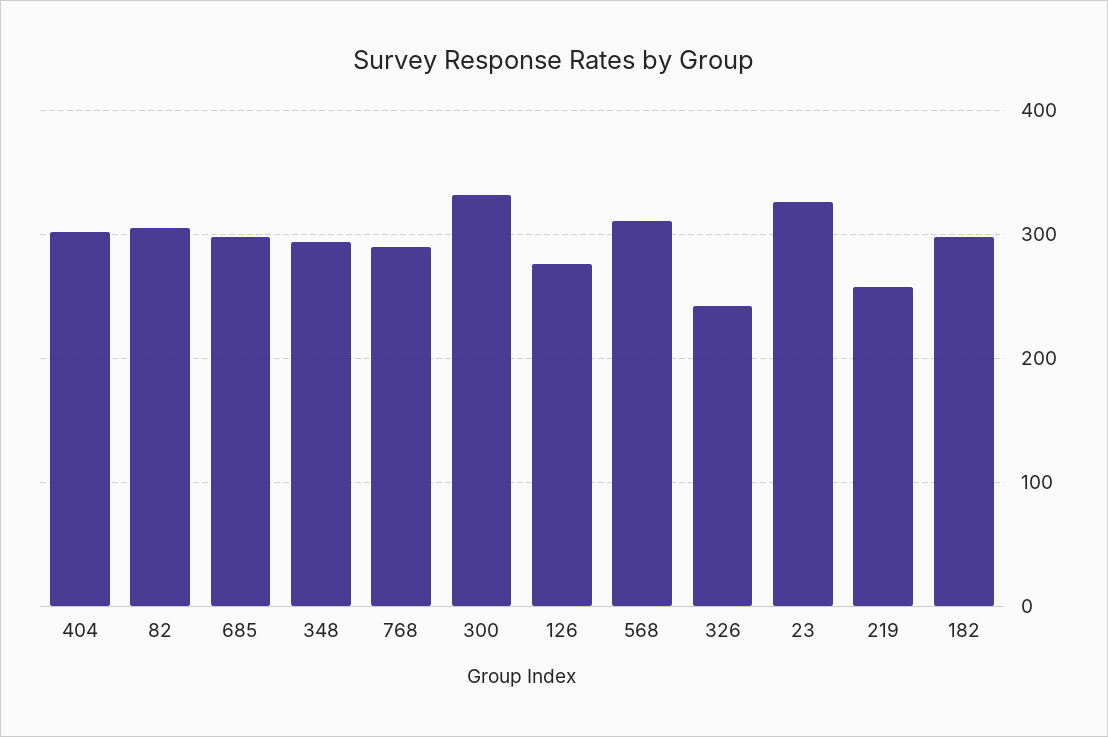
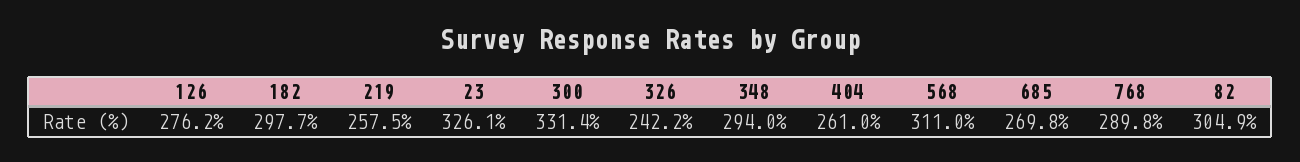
  {
-   "404": 300,
+   "404": 261,
    "82": 304.9,
-   "685": 300,
+   "685": 269.8,
    "348": 294,
    "768": 289.8,
    "300": 331.4,
    "126": 276.2,
    "568": 311,
    "326": 242.2,
    "23": 326.1,
    "219": 257.5,
    "182": 297.7
  }

